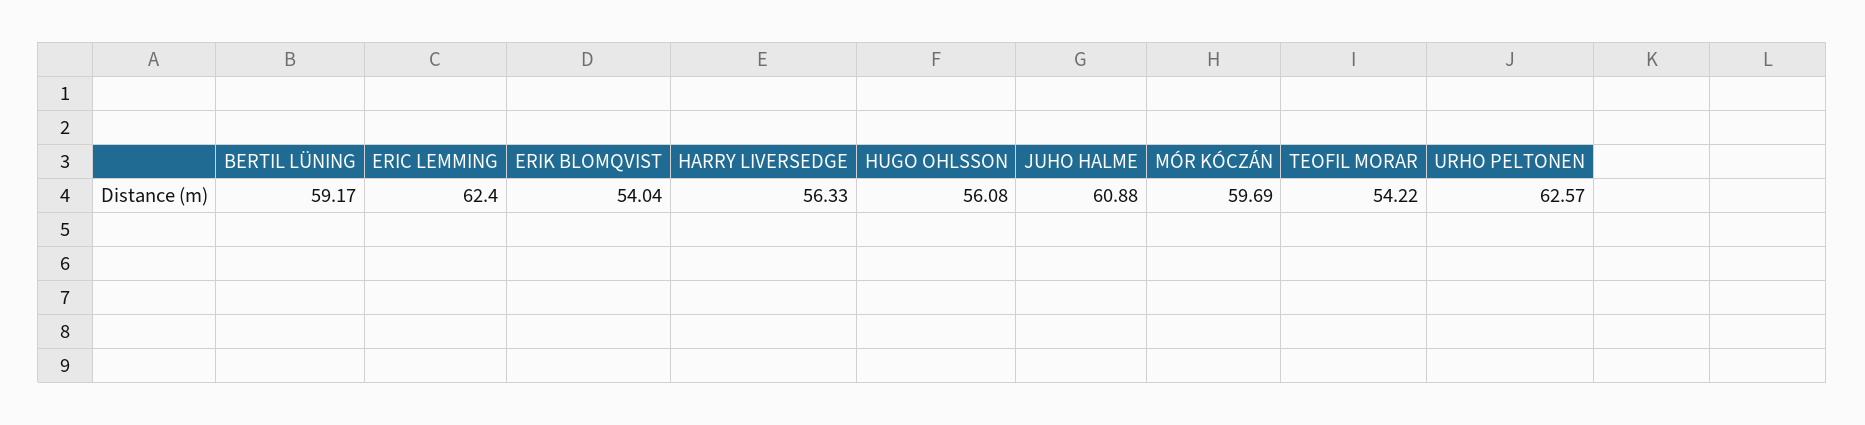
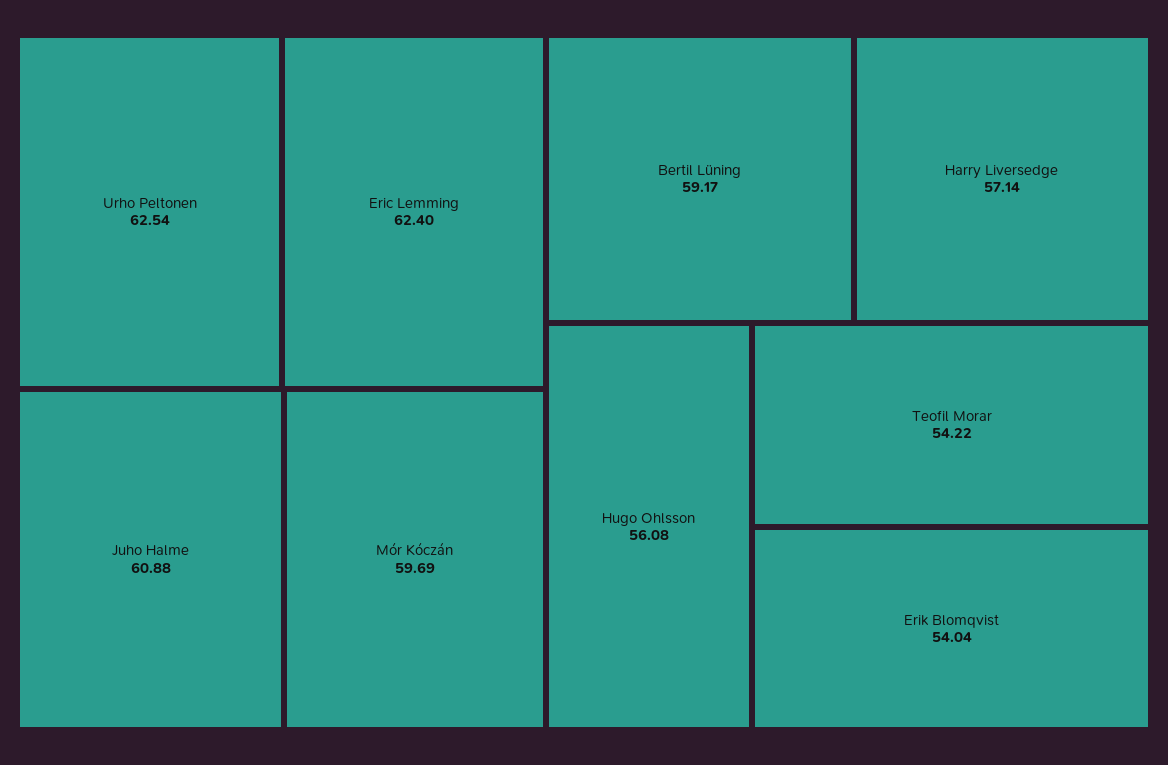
  {
    "BERTIL LÜNING": 59.17,
    "ERIC LEMMING": 62.4,
    "ERIK BLOMQVIST": 54.04,
-   "HARRY LIVERSEDGE": 56.33,
+   "HARRY LIVERSEDGE": 57.14,
    "HUGO OHLSSON": 56.08,
    "JUHO HALME": 60.88,
    "MÓR KÓCZÁN": 59.69,
    "TEOFIL MORAR": 54.22,
-   "URHO PELTONEN": 62.57
+   "URHO PELTONEN": 62.54
  }

